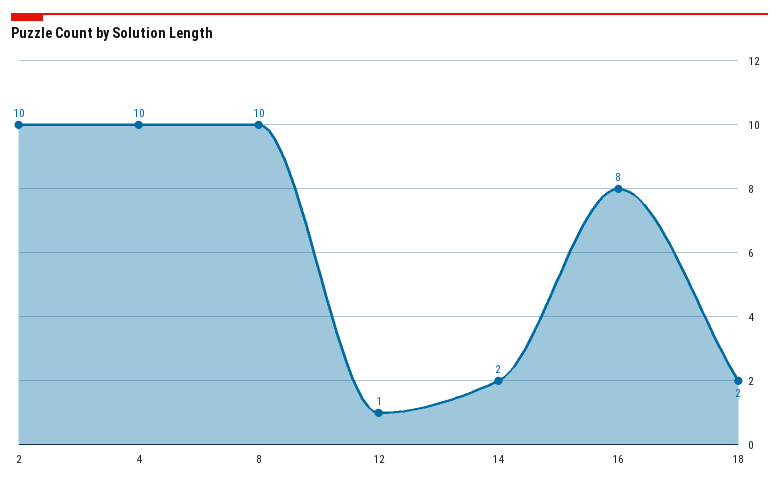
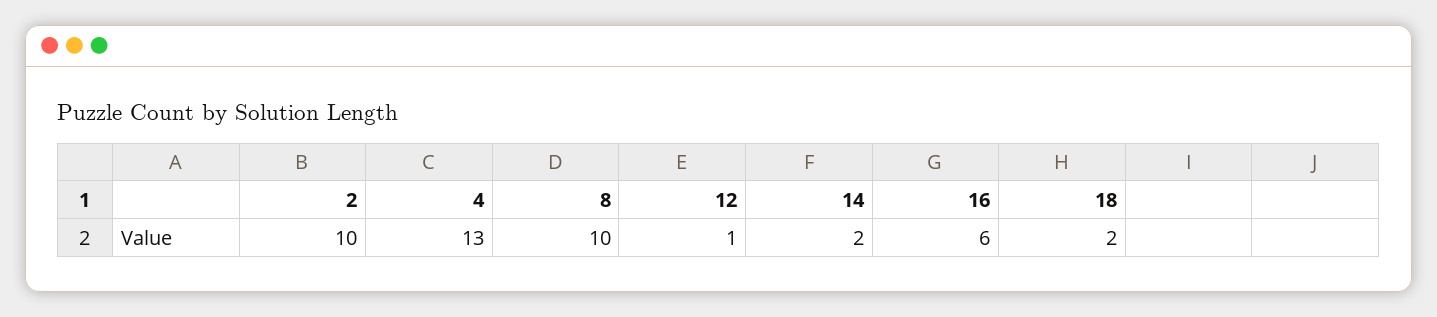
  {
    "2": 10,
-   "4": 10,
+   "4": 13,
    "8": 10,
    "12": 1,
    "14": 2,
-   "16": 8,
+   "16": 6,
    "18": 2
  }

